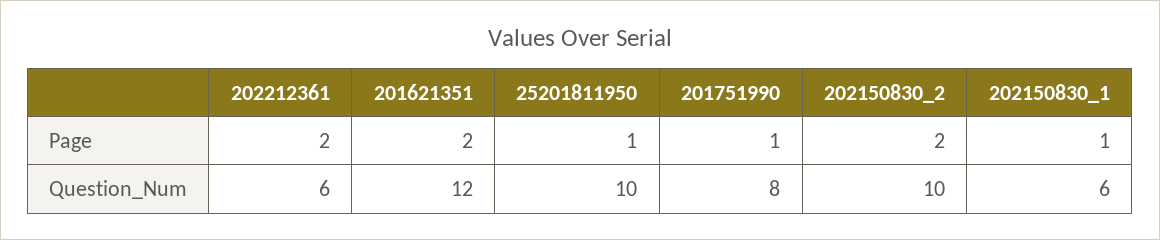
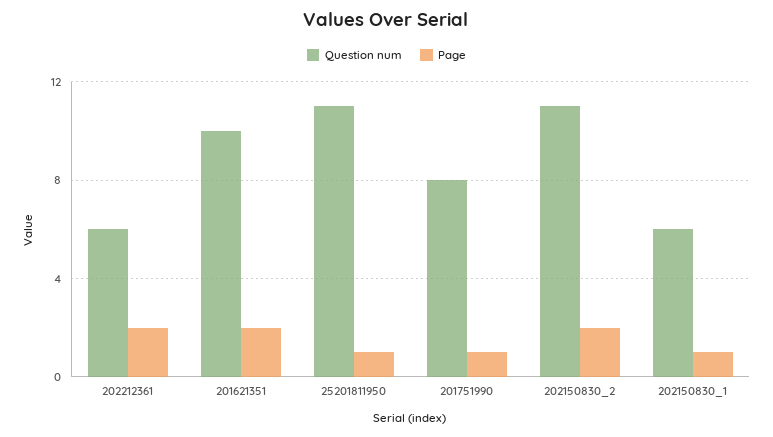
  {
    "Page": {
      "202212361": 2,
      "201621351": 2,
      "25201811950": 1,
      "201751990": 1,
      "202150830_2": 2,
      "202150830_1": 1
    },
    "Question_Num": {
      "202212361": 6,
-     "201621351": 12,
+     "201621351": 10,
-     "25201811950": 10,
+     "25201811950": 11,
      "201751990": 8,
-     "202150830_2": 10,
+     "202150830_2": 11,
      "202150830_1": 6
    }
  }

